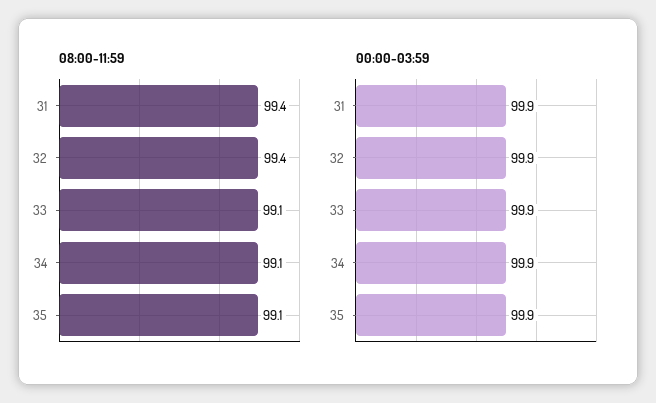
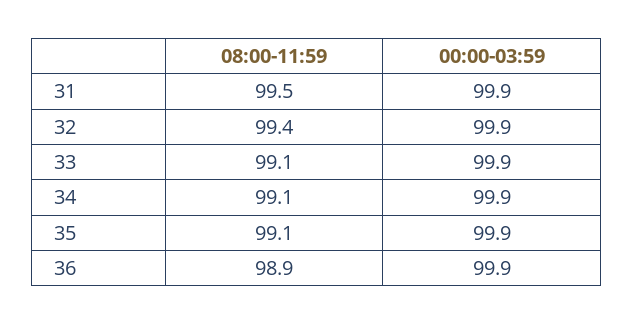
  {
    "08:00-11:59": {
-     "31": 99.4,
+     "31": 99.5,
      "32": 99.4,
      "33": 99.1,
      "34": 99.1,
-     "35": 99.1
+     "35": 99.1,
+     "36": 98.9
    },
    "00:00-03:59": {
      "31": 99.9,
      "32": 99.9,
      "33": 99.9,
      "34": 99.9,
-     "35": 99.9
+     "35": 99.9,
+     "36": 99.9
    }
  }

